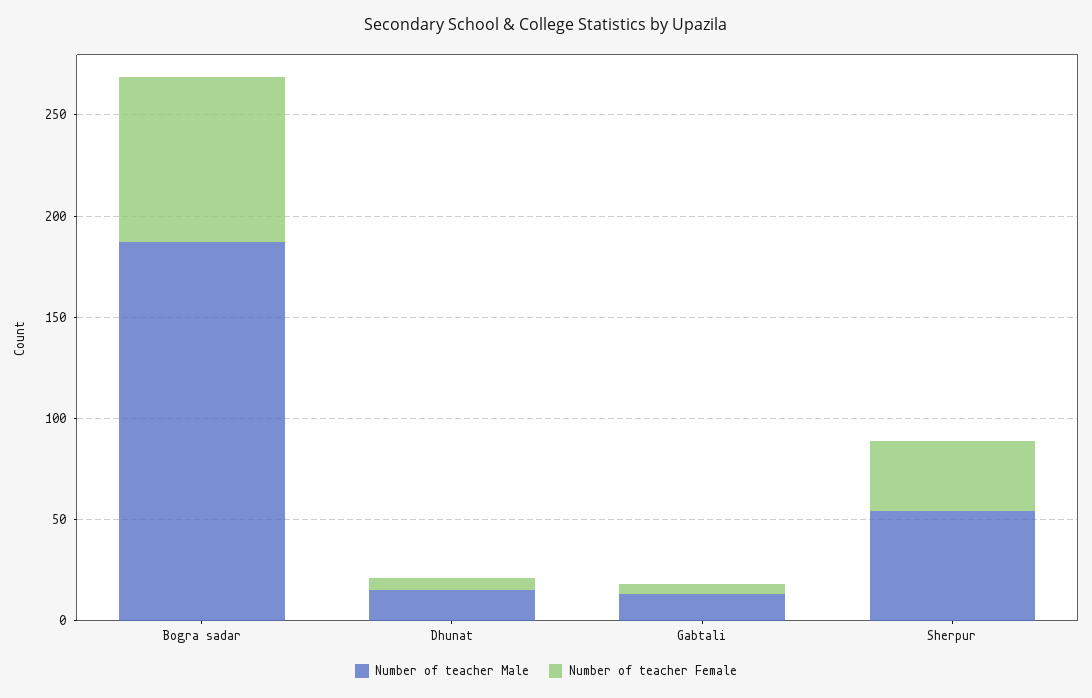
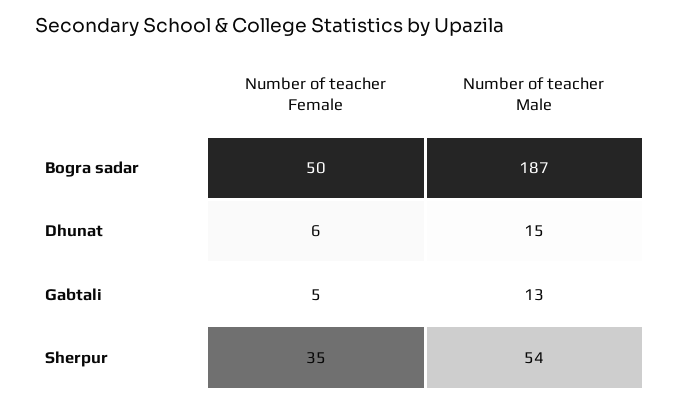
  {
    "Number of teacher Male": {
      "Bogra sadar": 187,
      "Dhunat": 15,
      "Gabtali": 13,
      "Sherpur": 54
    },
    "Number of teacher Female": {
-     "Bogra sadar": 80,
+     "Bogra sadar": 50,
      "Dhunat": 6,
      "Gabtali": 5,
      "Sherpur": 35
    }
  }

